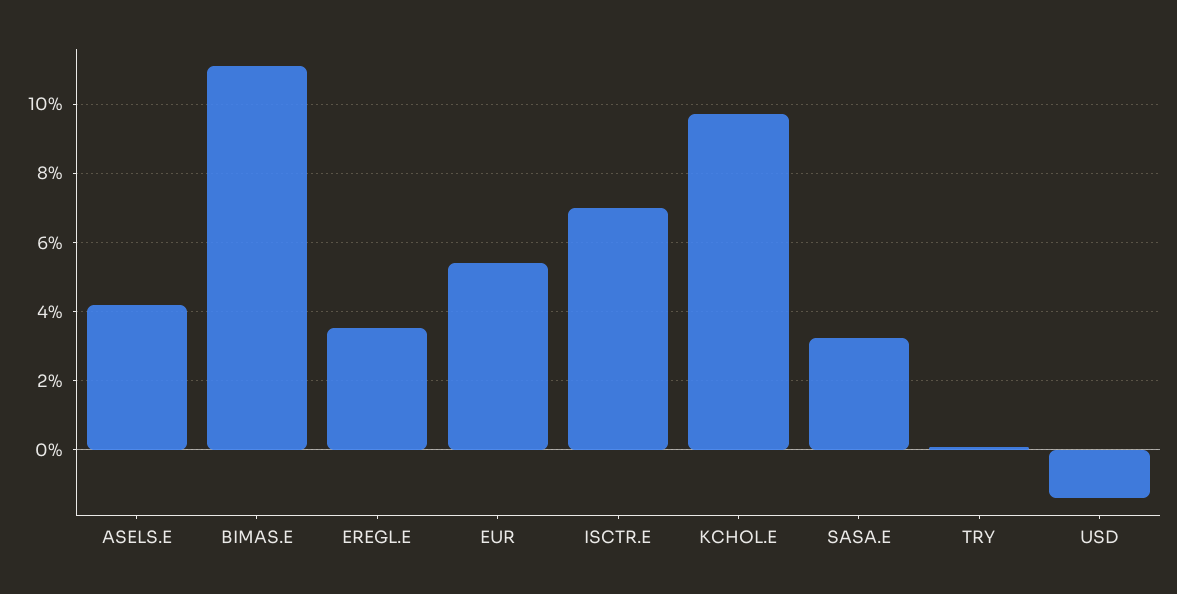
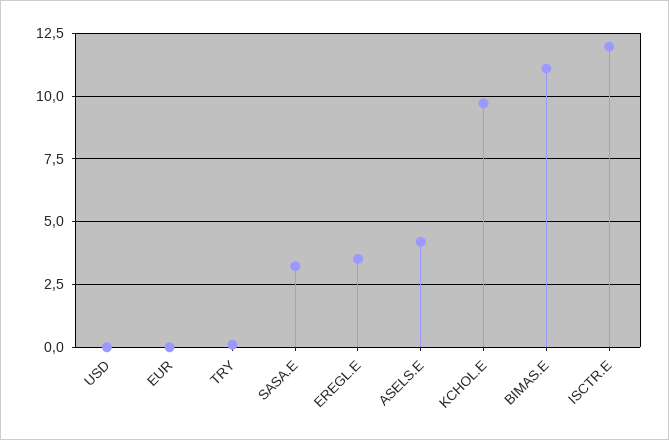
  {
    "ASELS.E": 4.2,
    "BIMAS.E": 11.2,
    "EREGL.E": 3.6,
-   "EUR": 5.4,
+   "EUR": 0,
-   "ISCTR.E": 7,
+   "ISCTR.E": 12,
    "KCHOL.E": 9.8,
    "SASA.E": 3.2,
    "TRY": 0.2,
-   "USD": -1.4
+   "USD": 0
  }

